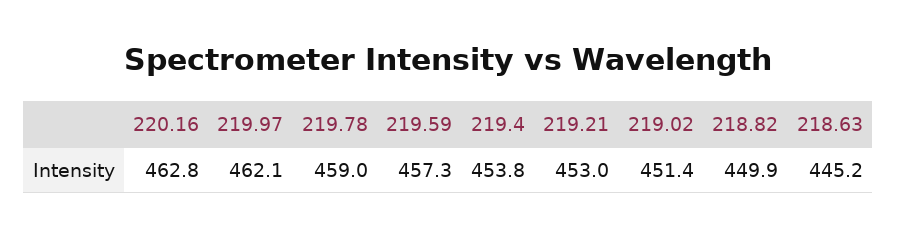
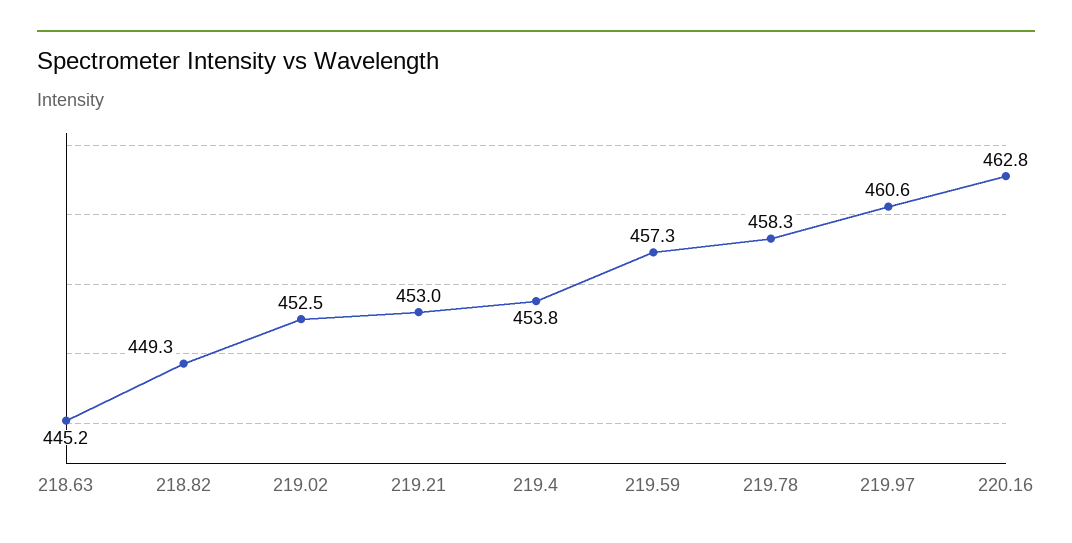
  {
    "220.16": 462.8,
-   "219.97": 462.1,
+   "219.97": 460.6,
-   "219.78": 459,
+   "219.78": 458.3,
    "219.59": 457.3,
    "219.4": 453.8,
    "219.21": 453,
-   "219.02": 451.4,
+   "219.02": 452.5,
-   "218.82": 449.9,
+   "218.82": 449.3,
    "218.63": 445.2
  }

